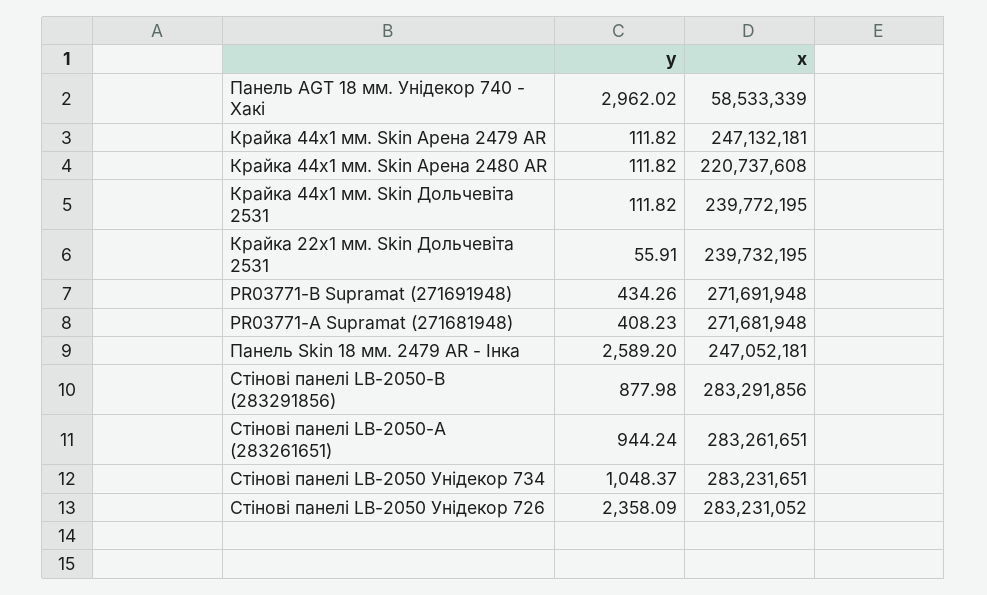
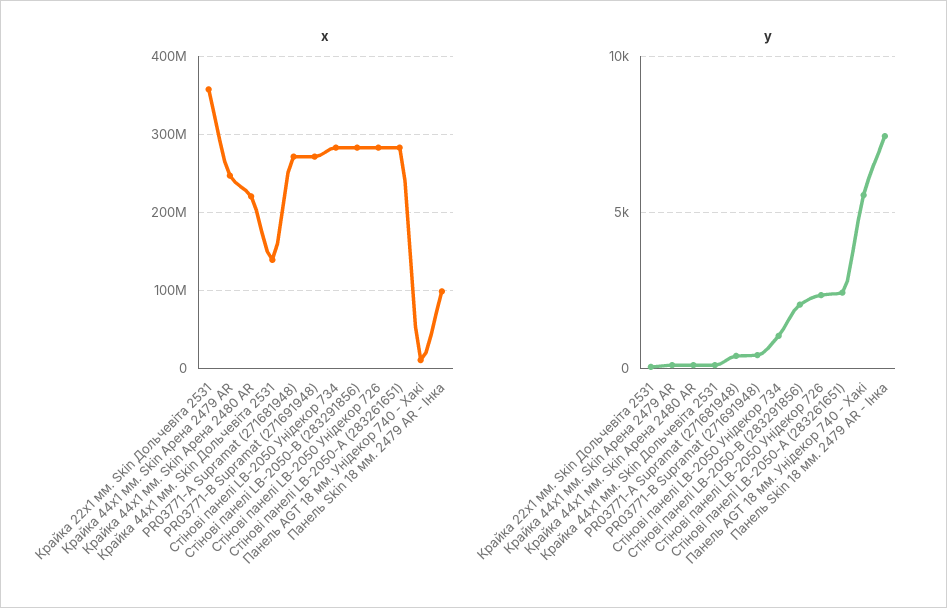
  {
    "y": {
-     "Панель AGT 18 мм. Унідекор 740 - Хакі": 2962.02,
+     "Панель AGT 18 мм. Унідекор 740 - Хакі": 5500,
      "Крайка 44x1 мм. Skin Арена 2479 AR": 111.82,
      "Крайка 44x1 мм. Skin Арена 2480 AR": 111.82,
      "Крайка 44x1 мм. Skin Дольчевіта 2531": 111.82,
      "Крайка 22x1 мм. Skin Дольчевіта 2531": 55.91,
      "PR03771-B Supramat (271691948)": 434.26,
      "PR03771-А Supramat (271681948)": 408.23,
-     "Панель Skin 18 мм. 2479 AR - Інка": 2589.2,
+     "Панель Skin 18 мм. 2479 AR - Інка": 7500,
-     "Стінові панелі LB-2050-В (283291856)": 877.98,
+     "Стінові панелі LB-2050-В (283291856)": 2000,
-     "Стінові панелі LB-2050-А (283261651)": 944.24,
+     "Стінові панелі LB-2050-А (283261651)": 2500,
      "Стінові панелі LB-2050 Унідекор 734": 1048.37,
      "Стінові панелі LB-2050 Унідекор 726": 2358.09
    },
    "x": {
-     "Панель AGT 18 мм. Унідекор 740 - Хакі": 58533339,
+     "Панель AGT 18 мм. Унідекор 740 - Хакі": 10000000,
      "Крайка 44x1 мм. Skin Арена 2479 AR": 247132181,
      "Крайка 44x1 мм. Skin Арена 2480 AR": 220737608,
-     "Крайка 44x1 мм. Skin Дольчевіта 2531": 239772195,
+     "Крайка 44x1 мм. Skin Дольчевіта 2531": 140000000,
-     "Крайка 22x1 мм. Skin Дольчевіта 2531": 239732195,
+     "Крайка 22x1 мм. Skin Дольчевіта 2531": 360000000,
      "PR03771-B Supramat (271691948)": 271691948,
      "PR03771-А Supramat (271681948)": 271681948,
-     "Панель Skin 18 мм. 2479 AR - Інка": 247052181,
+     "Панель Skin 18 мм. 2479 AR - Інка": 100000000,
      "Стінові панелі LB-2050-В (283291856)": 283291856,
      "Стінові панелі LB-2050-А (283261651)": 283261651,
      "Стінові панелі LB-2050 Унідекор 734": 283231651,
      "Стінові панелі LB-2050 Унідекор 726": 283231052
    }
  }

